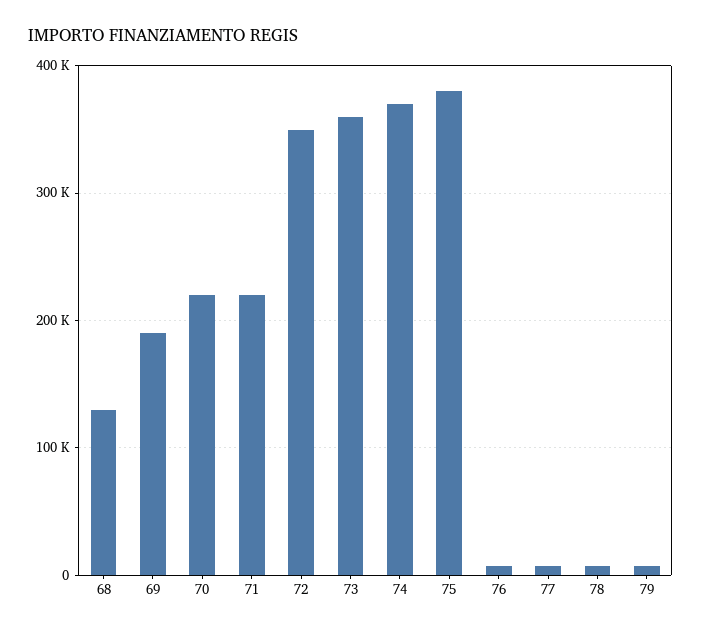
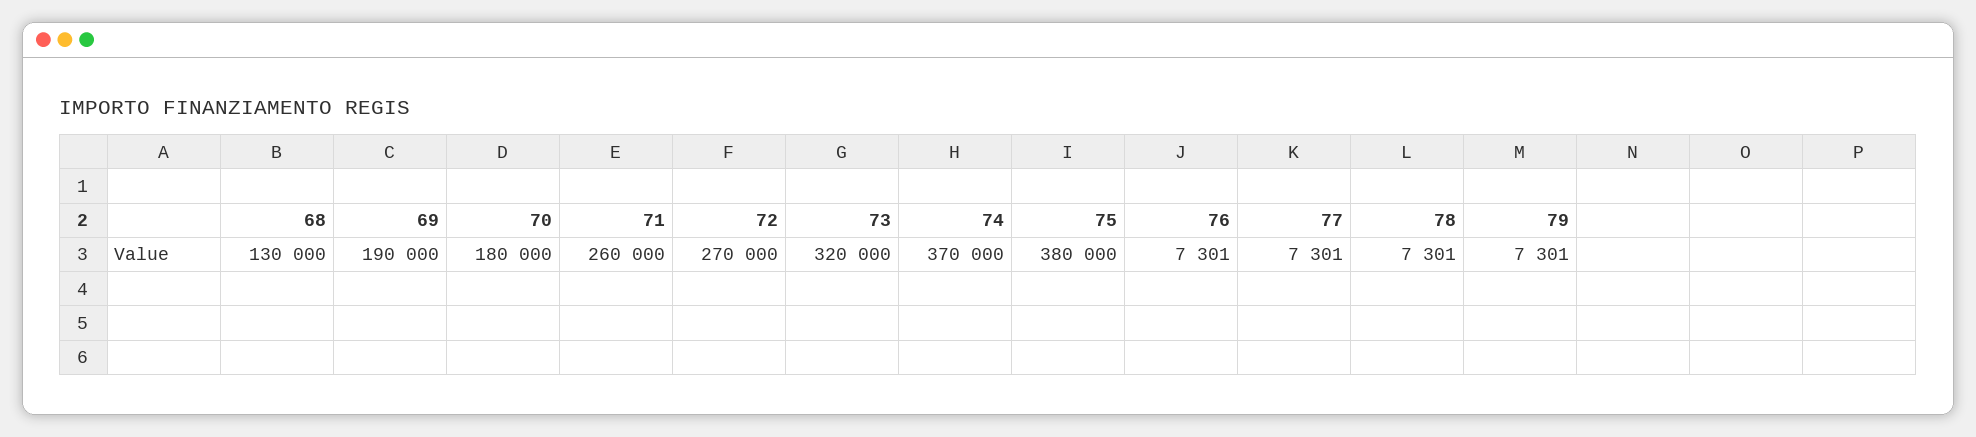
  {
    "68": 130000,
    "69": 190000,
-   "70": 220000,
+   "70": 180000,
-   "71": 220000,
+   "71": 260000,
-   "72": 350000,
+   "72": 270000,
-   "73": 360000,
+   "73": 320000,
    "74": 370000,
    "75": 380000,
    "76": 7301,
    "77": 7301,
    "78": 7301,
    "79": 7301
  }

